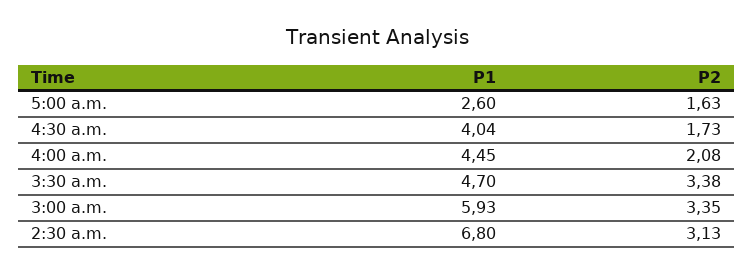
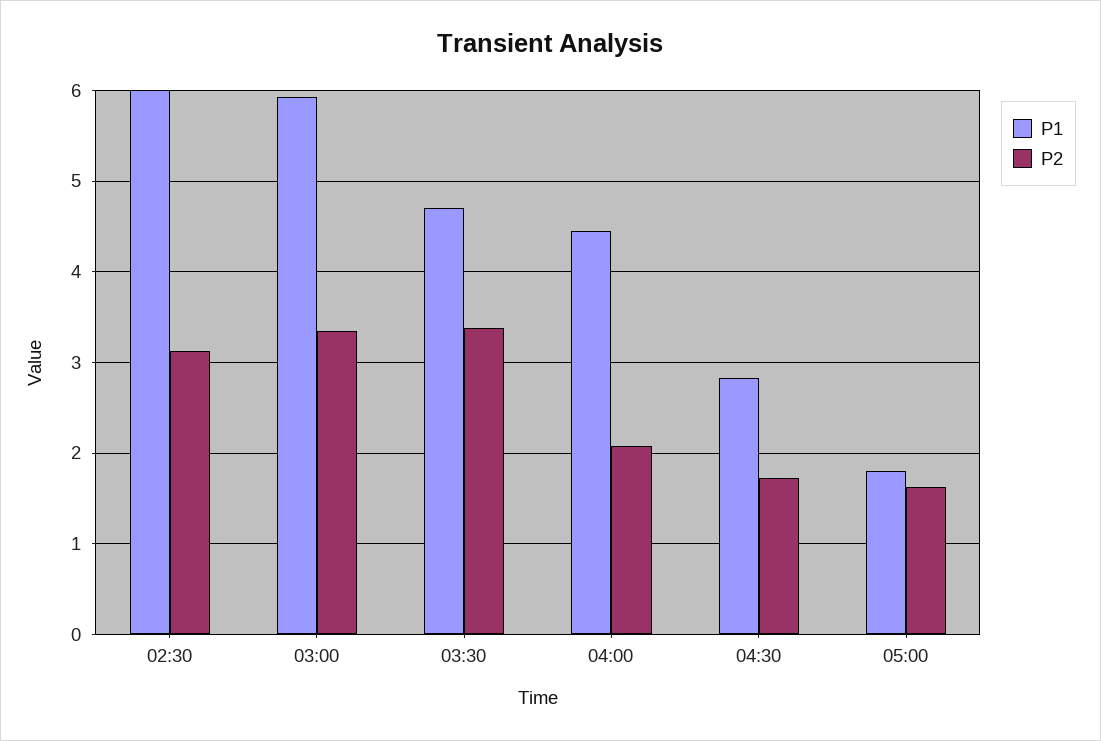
  {
    "P1": {
-     "5:00 a.m.": 2.6,
+     "5:00 a.m.": 1.8,
-     "4:30 a.m.": 4.04,
+     "4:30 a.m.": 2.8,
      "4:00 a.m.": 4.45,
      "3:30 a.m.": 4.7,
      "3:00 a.m.": 5.93,
-     "2:30 a.m.": 6.8
+     "2:30 a.m.": 6
    },
    "P2": {
      "5:00 a.m.": 1.63,
      "4:30 a.m.": 1.73,
      "4:00 a.m.": 2.08,
      "3:30 a.m.": 3.38,
      "3:00 a.m.": 3.35,
      "2:30 a.m.": 3.13
    }
  }

